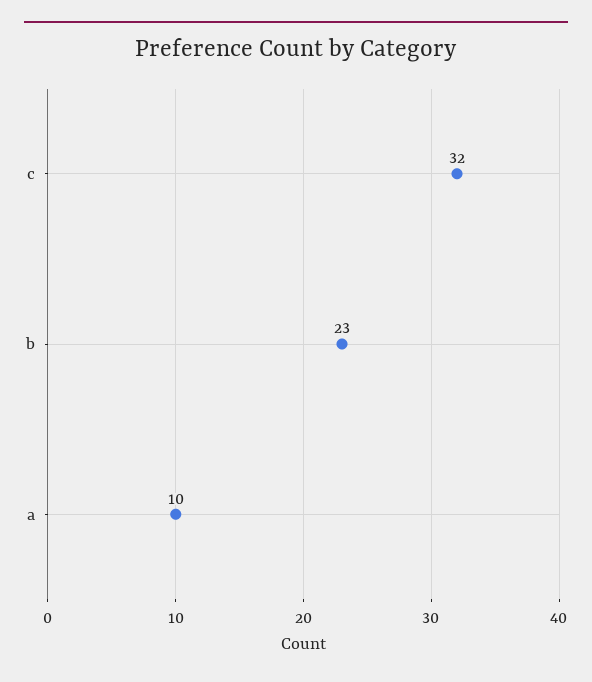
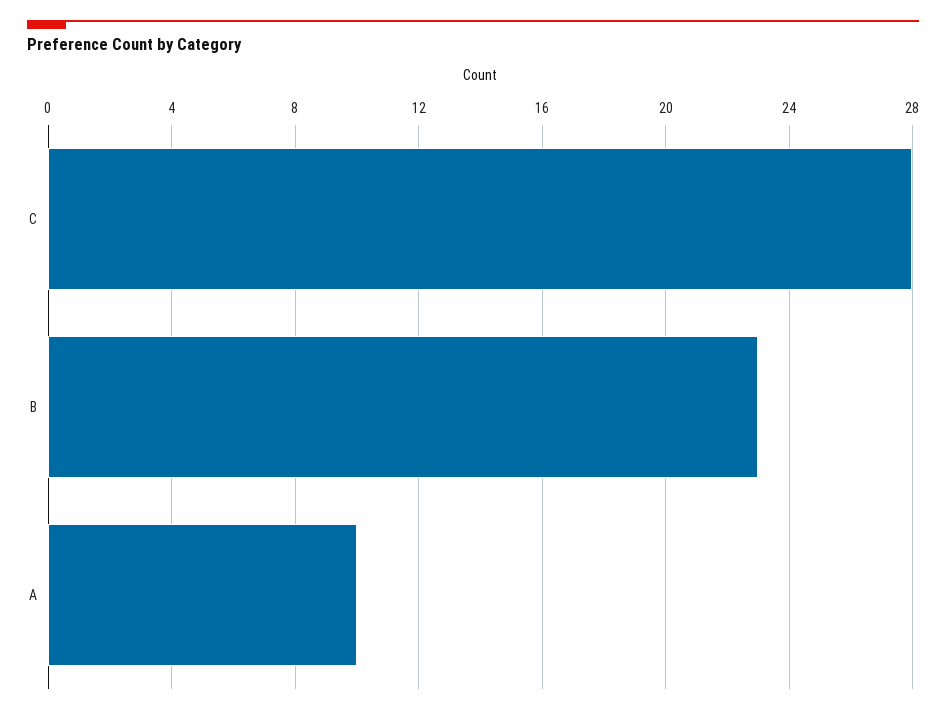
  {
-   "c": 32,
+   "c": 28,
    "b": 23,
    "a": 10
  }

